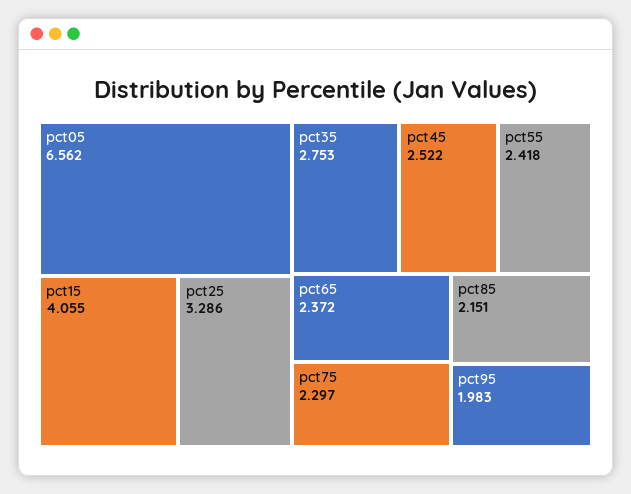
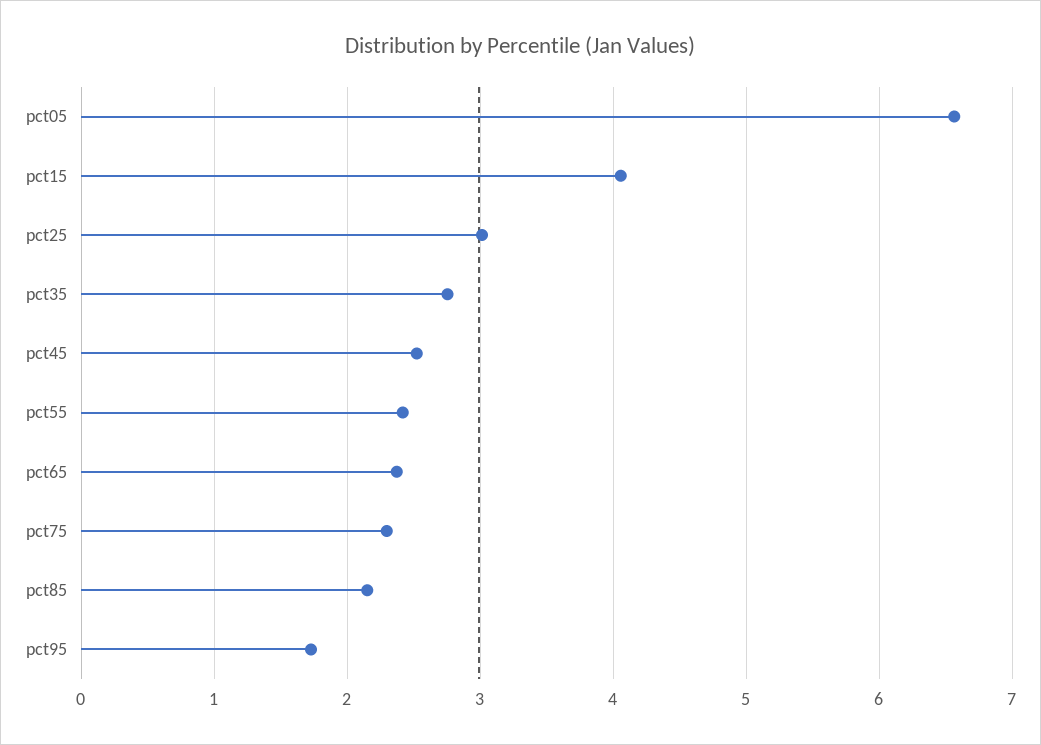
  {
    "pct05": 6.562,
    "pct15": 4.055,
-   "pct25": 3.286,
+   "pct25": 3,
    "pct35": 2.753,
    "pct45": 2.522,
    "pct55": 2.418,
    "pct65": 2.372,
    "pct75": 2.297,
    "pct85": 2.151,
-   "pct95": 1.983
+   "pct95": 1.7
  }

